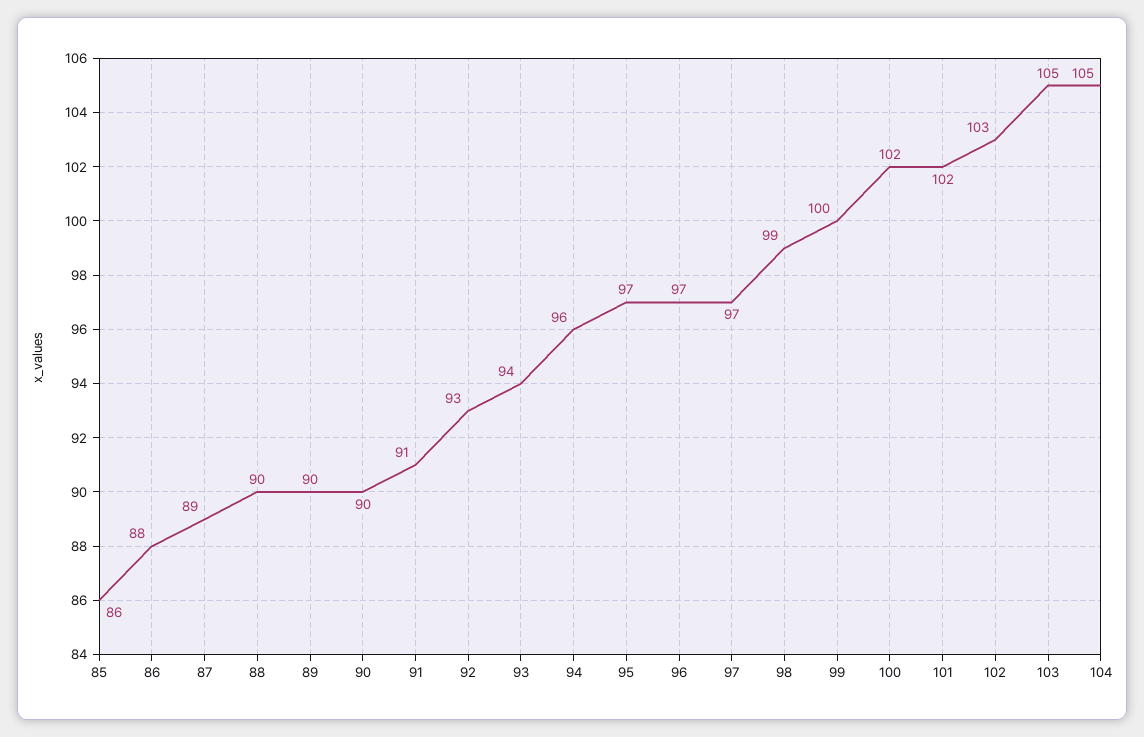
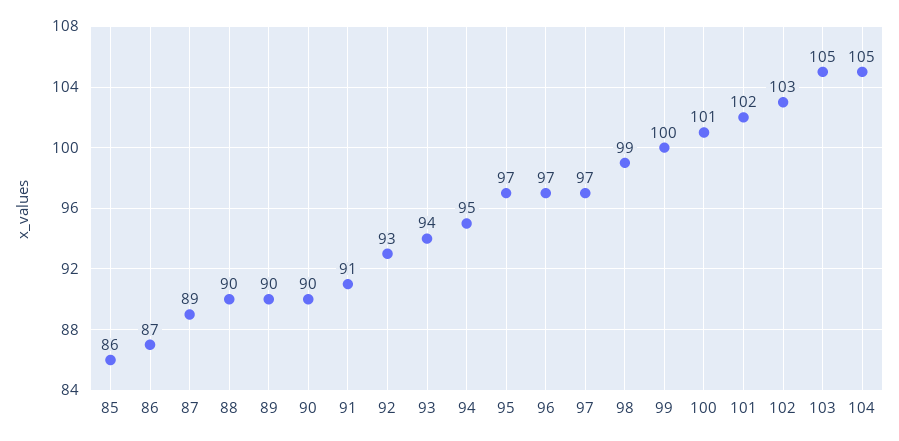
  {
    "85": 86,
-   "86": 88,
+   "86": 87,
    "87": 89,
    "88": 90,
    "89": 90,
    "90": 90,
    "91": 91,
    "92": 93,
    "93": 94,
-   "94": 96,
+   "94": 95,
    "95": 97,
    "96": 97,
    "97": 97,
    "98": 99,
    "99": 100,
-   "100": 102,
+   "100": 101,
    "101": 102,
    "102": 103,
    "103": 105,
    "104": 105
  }

